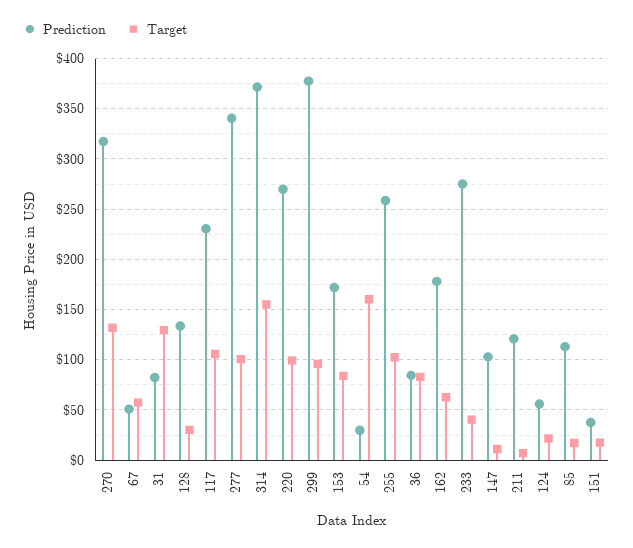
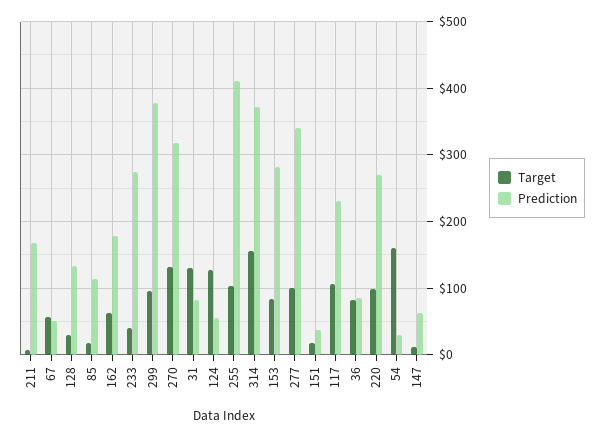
  {
    "Prediction": {
      "270": 320,
      "67": 50,
      "31": 80,
      "128": 130,
      "117": 230,
      "277": 340,
      "314": 370,
      "220": 270,
      "299": 380,
-     "153": 170,
+     "153": 280,
      "54": 30,
-     "255": 260,
+     "255": 410,
      "36": 80,
      "162": 180,
      "233": 270,
-     "147": 100,
+     "147": 60,
-     "211": 120,
+     "211": 170,
      "124": 60,
      "85": 110,
      "151": 40
    },
    "Target": {
      "270": 130,
      "67": 60,
      "31": 130,
      "128": 30,
      "117": 110,
      "277": 100,
      "314": 160,
      "220": 100,
      "299": 100,
      "153": 80,
      "54": 160,
      "255": 100,
      "36": 80,
      "162": 60,
      "233": 40,
      "147": 10,
      "211": 10,
-     "124": 20,
+     "124": 130,
      "85": 20,
      "151": 20
    }
  }

